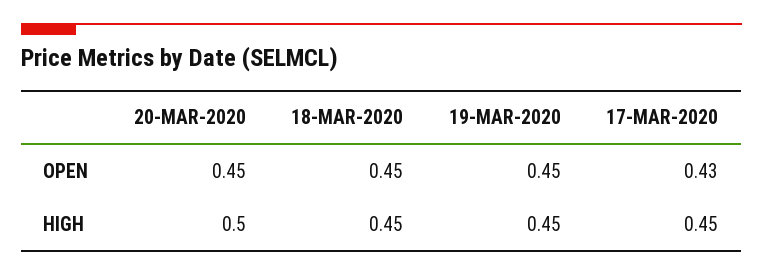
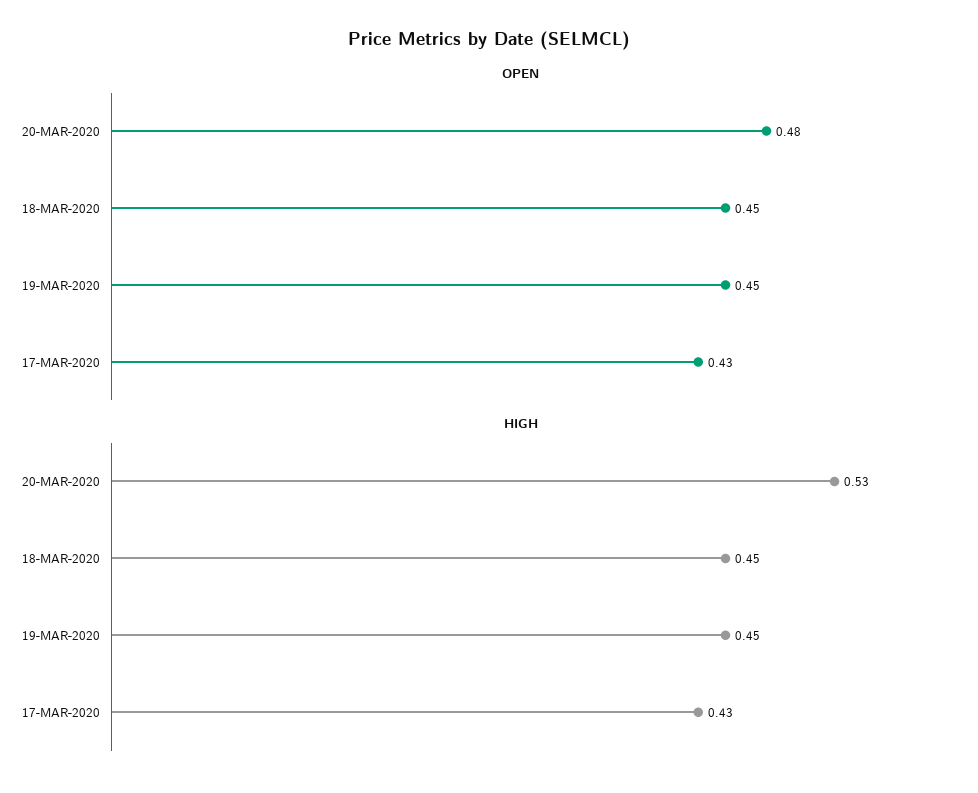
  {
    "OPEN": {
-     "20-MAR-2020": 0.45,
+     "20-MAR-2020": 0.48,
      "18-MAR-2020": 0.45,
      "19-MAR-2020": 0.45,
      "17-MAR-2020": 0.43
    },
    "HIGH": {
-     "20-MAR-2020": 0.5,
+     "20-MAR-2020": 0.53,
      "18-MAR-2020": 0.45,
      "19-MAR-2020": 0.45,
-     "17-MAR-2020": 0.45
+     "17-MAR-2020": 0.43
    }
  }

